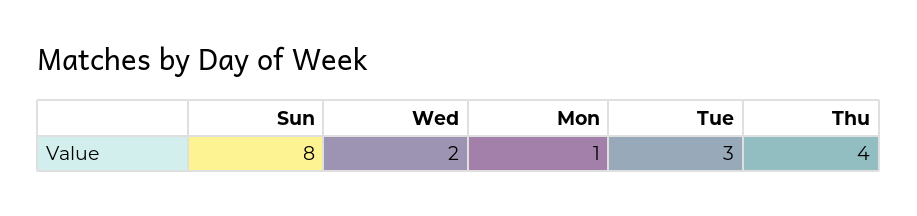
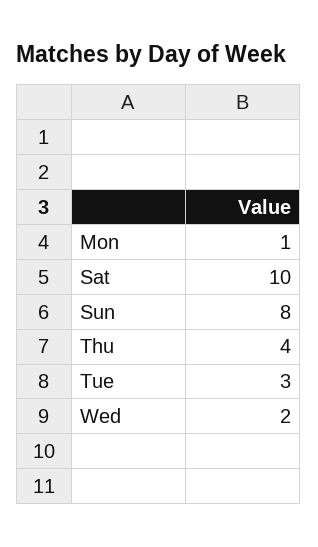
  {
    "Sun": 8,
    "Wed": 2,
    "Mon": 1,
    "Tue": 3,
-   "Thu": 4
+   "Thu": 4,
+   "Sat": 10
  }

